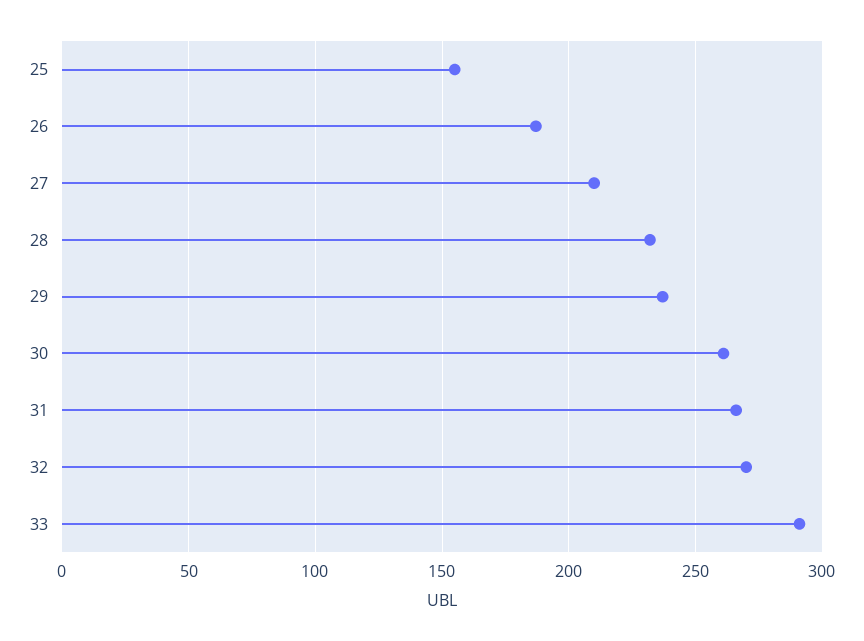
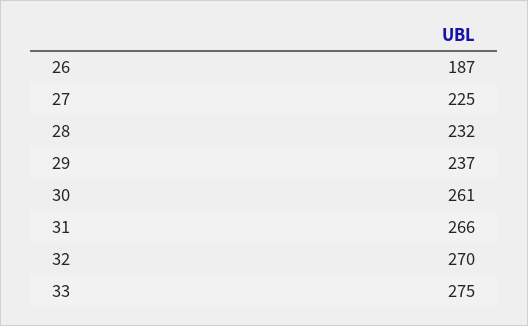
  {
-   "25": 155,
    "26": 187,
-   "27": 210,
+   "27": 225,
    "28": 232,
    "29": 237,
    "30": 261,
    "31": 266,
    "32": 270,
-   "33": 290
+   "33": 275
  }

